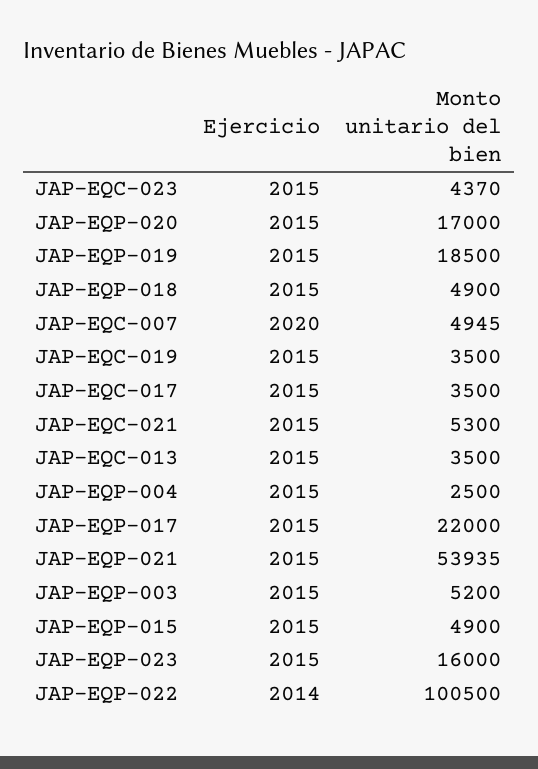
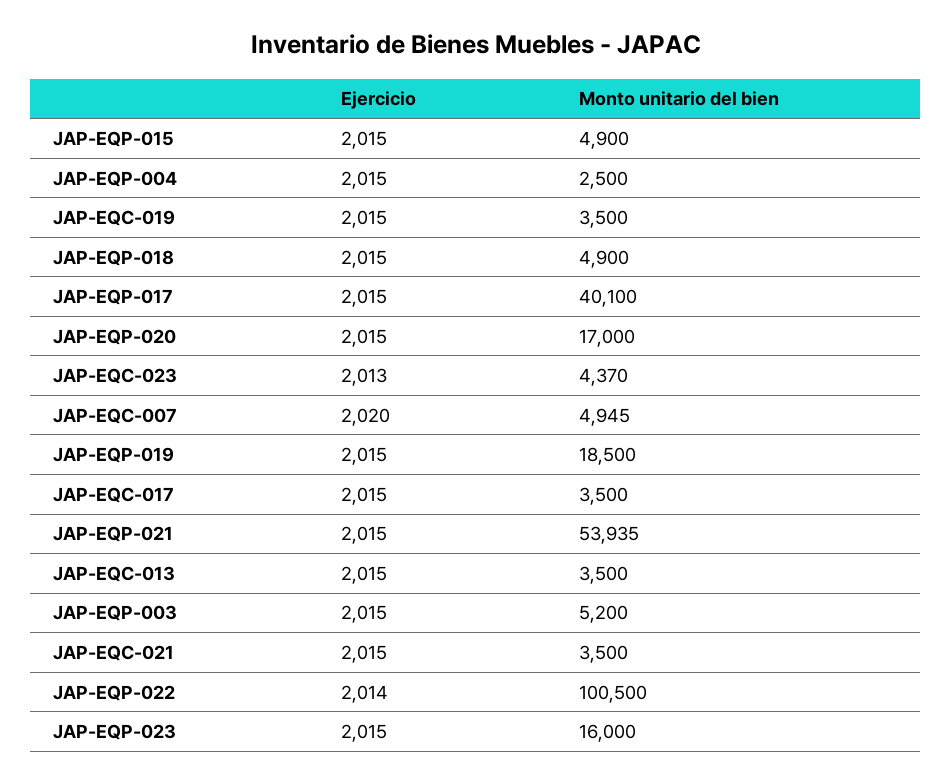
  {
    "Ejercicio": {
-     "JAP-EQC-023": 2015,
+     "JAP-EQC-023": 2013,
      "JAP-EQP-020": 2015,
      "JAP-EQP-019": 2015,
      "JAP-EQP-018": 2015,
      "JAP-EQC-007": 2020,
      "JAP-EQC-019": 2015,
      "JAP-EQC-017": 2015,
      "JAP-EQC-021": 2015,
      "JAP-EQC-013": 2015,
      "JAP-EQP-004": 2015,
      "JAP-EQP-017": 2015,
      "JAP-EQP-021": 2015,
      "JAP-EQP-003": 2015,
      "JAP-EQP-015": 2015,
      "JAP-EQP-023": 2015,
      "JAP-EQP-022": 2014
    },
    "Monto unitario del bien": {
      "JAP-EQC-023": 4370,
      "JAP-EQP-020": 17000,
      "JAP-EQP-019": 18500,
      "JAP-EQP-018": 4900,
      "JAP-EQC-007": 4945,
      "JAP-EQC-019": 3500,
      "JAP-EQC-017": 3500,
-     "JAP-EQC-021": 5300,
+     "JAP-EQC-021": 3500,
      "JAP-EQC-013": 3500,
      "JAP-EQP-004": 2500,
-     "JAP-EQP-017": 22000,
+     "JAP-EQP-017": 40100,
      "JAP-EQP-021": 53935,
      "JAP-EQP-003": 5200,
      "JAP-EQP-015": 4900,
      "JAP-EQP-023": 16000,
      "JAP-EQP-022": 100500
    }
  }

